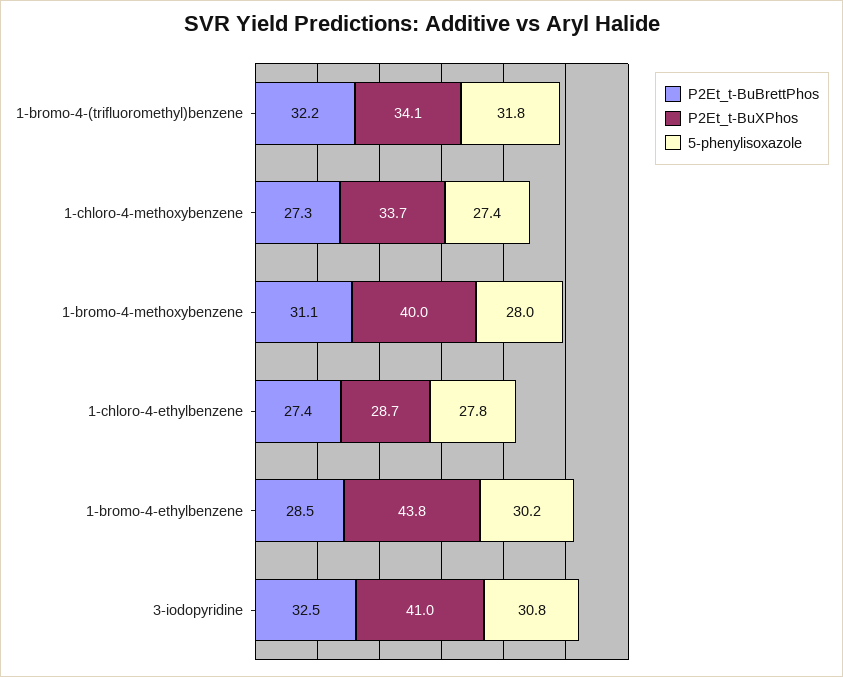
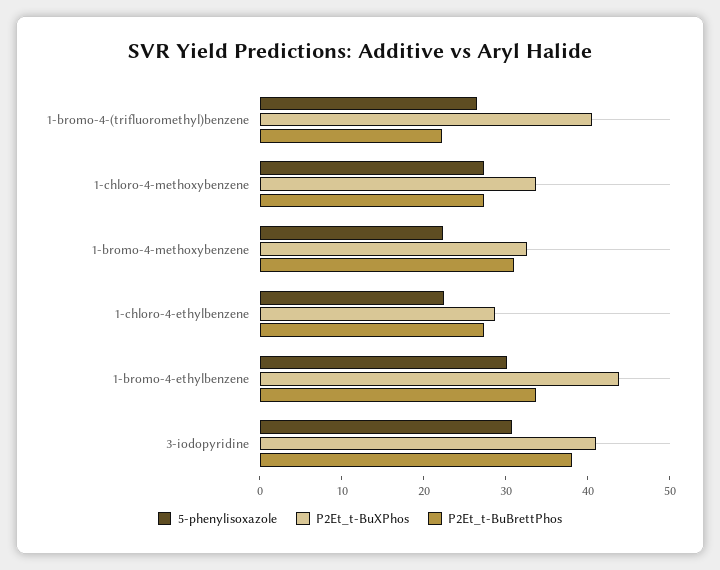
  {
    "P2Et_t-BuBrettPhos": {
-     "1-bromo-4-(trifluoromethyl)benzene": 32.2,
+     "1-bromo-4-(trifluoromethyl)benzene": 22,
      "1-chloro-4-methoxybenzene": 27.3,
      "1-bromo-4-methoxybenzene": 31.1,
      "1-chloro-4-ethylbenzene": 27.4,
-     "1-bromo-4-ethylbenzene": 28.5,
+     "1-bromo-4-ethylbenzene": 34,
-     "3-iodopyridine": 32.5
+     "3-iodopyridine": 38
    },
    "P2Et_t-BuXPhos": {
-     "1-bromo-4-(trifluoromethyl)benzene": 34.1,
+     "1-bromo-4-(trifluoromethyl)benzene": 40,
      "1-chloro-4-methoxybenzene": 33.7,
-     "1-bromo-4-methoxybenzene": 40,
+     "1-bromo-4-methoxybenzene": 32,
      "1-chloro-4-ethylbenzene": 28.7,
      "1-bromo-4-ethylbenzene": 43.8,
      "3-iodopyridine": 41
    },
    "5-phenylisoxazole": {
-     "1-bromo-4-(trifluoromethyl)benzene": 31.8,
+     "1-bromo-4-(trifluoromethyl)benzene": 26,
      "1-chloro-4-methoxybenzene": 27.4,
-     "1-bromo-4-methoxybenzene": 28,
+     "1-bromo-4-methoxybenzene": 22,
-     "1-chloro-4-ethylbenzene": 27.8,
+     "1-chloro-4-ethylbenzene": 22,
      "1-bromo-4-ethylbenzene": 30.2,
      "3-iodopyridine": 30.8
    }
  }

